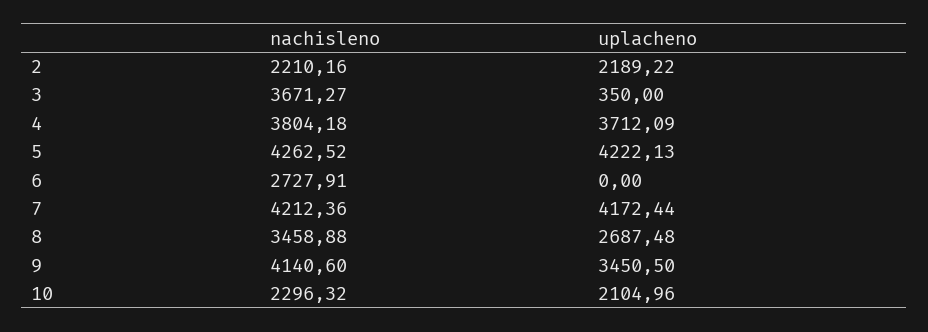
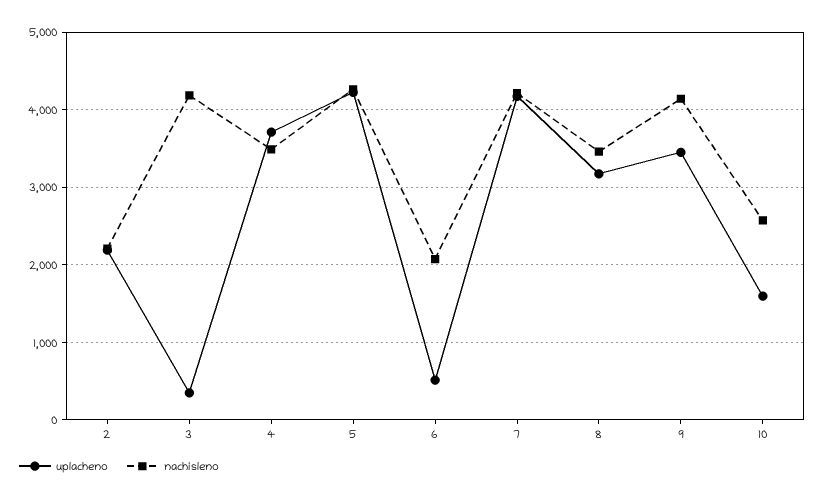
  {
    "nachisleno": {
      "2": 2210.16,
-     "3": 3671.27,
+     "3": 4200,
-     "4": 3804.18,
+     "4": 3500,
      "5": 4262.52,
-     "6": 2727.91,
+     "6": 2100,
      "7": 4212.36,
      "8": 3458.88,
      "9": 4140.6,
-     "10": 2296.32
+     "10": 2600
    },
    "uplacheno": {
      "2": 2189.22,
      "3": 350,
      "4": 3712.09,
      "5": 4222.13,
-     "6": 0,
+     "6": 500,
      "7": 4172.44,
-     "8": 2687.48,
+     "8": 3200,
      "9": 3450.5,
-     "10": 2104.96
+     "10": 1600
    }
  }

